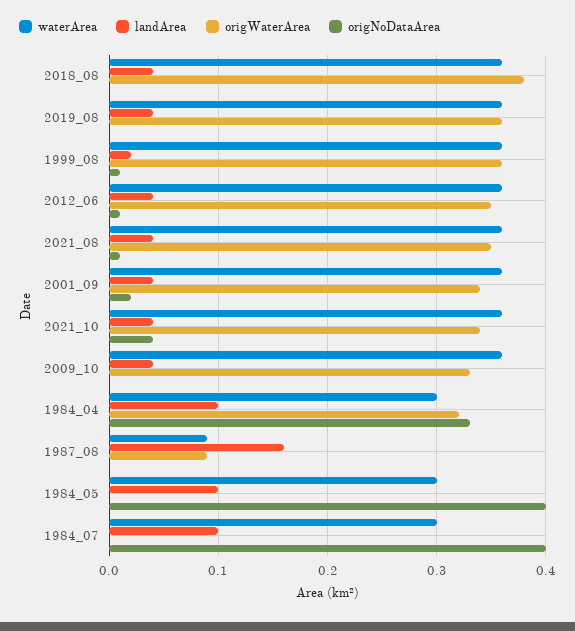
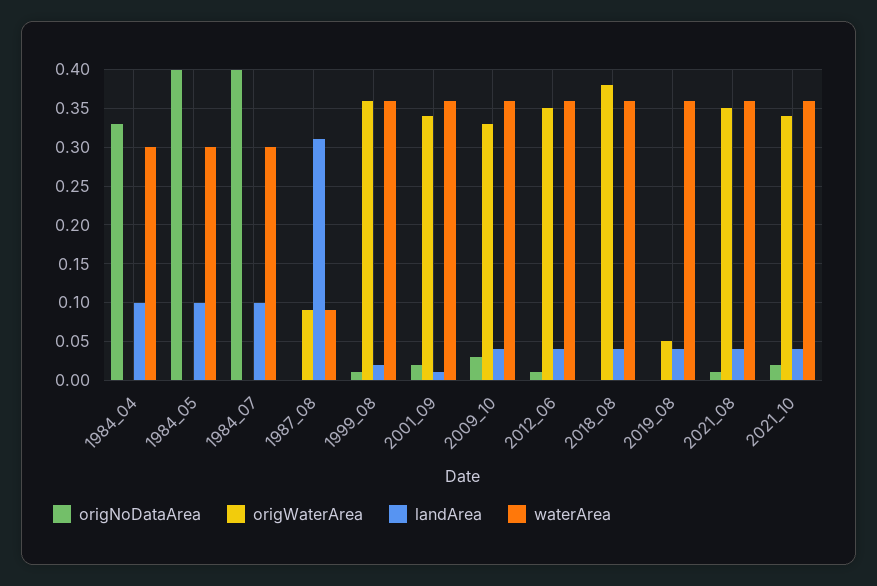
  {
    "waterArea": {
      "2018_08": 0.36,
      "2019_08": 0.36,
      "1999_08": 0.36,
      "2012_06": 0.36,
      "2021_08": 0.36,
      "2001_09": 0.36,
      "2021_10": 0.36,
      "2009_10": 0.36,
      "1984_04": 0.3,
      "1987_08": 0.09,
      "1984_05": 0.3,
      "1984_07": 0.3
    },
    "landArea": {
      "2018_08": 0.04,
      "2019_08": 0.04,
      "1999_08": 0.02,
      "2012_06": 0.04,
      "2021_08": 0.04,
-     "2001_09": 0.04,
+     "2001_09": 0.01,
      "2021_10": 0.04,
      "2009_10": 0.04,
      "1984_04": 0.1,
-     "1987_08": 0.16,
+     "1987_08": 0.31,
      "1984_05": 0.1,
      "1984_07": 0.1
    },
    "origWaterArea": {
      "2018_08": 0.38,
-     "2019_08": 0.36,
+     "2019_08": 0.05,
      "1999_08": 0.36,
      "2012_06": 0.35,
      "2021_08": 0.35,
      "2001_09": 0.34,
      "2021_10": 0.34,
      "2009_10": 0.33,
-     "1984_04": 0.32,
+     "1984_04": 0,
      "1987_08": 0.09,
      "1984_05": 0,
      "1984_07": 0
    },
    "origNoDataArea": {
      "2018_08": 0,
      "2019_08": 0,
      "1999_08": 0.01,
      "2012_06": 0.01,
      "2021_08": 0.01,
      "2001_09": 0.02,
-     "2021_10": 0.04,
+     "2021_10": 0.02,
-     "2009_10": 0,
+     "2009_10": 0.03,
      "1984_04": 0.33,
      "1987_08": 0,
      "1984_05": 0.4,
      "1984_07": 0.4
    }
  }

